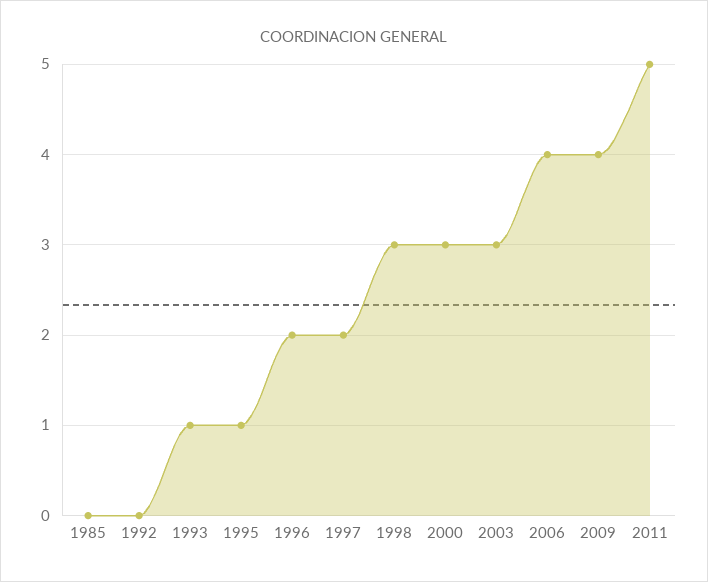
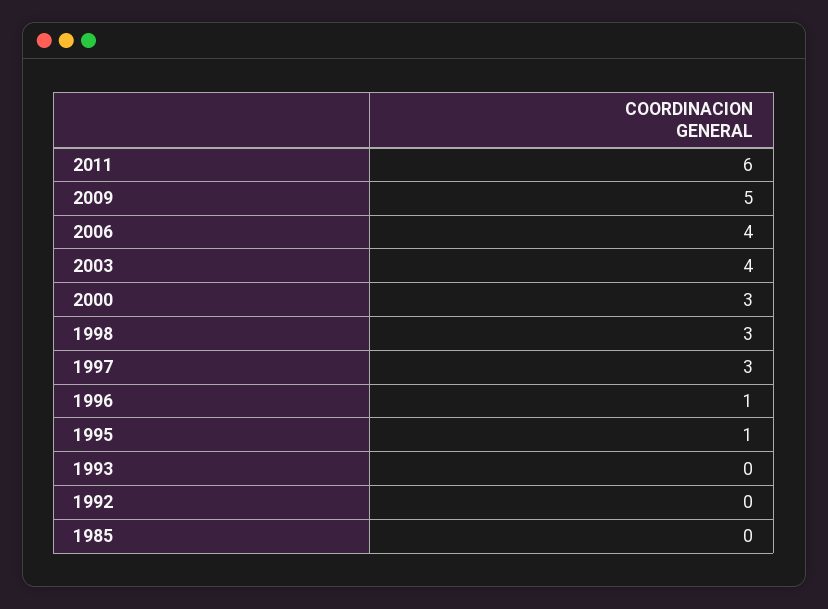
  {
    "1985": 0,
    "1992": 0,
-   "1993": 1,
+   "1993": 0,
    "1995": 1,
-   "1996": 2,
+   "1996": 1,
-   "1997": 2,
+   "1997": 3,
    "1998": 3,
    "2000": 3,
-   "2003": 3,
+   "2003": 4,
    "2006": 4,
-   "2009": 4,
+   "2009": 5,
-   "2011": 5
+   "2011": 6
  }

